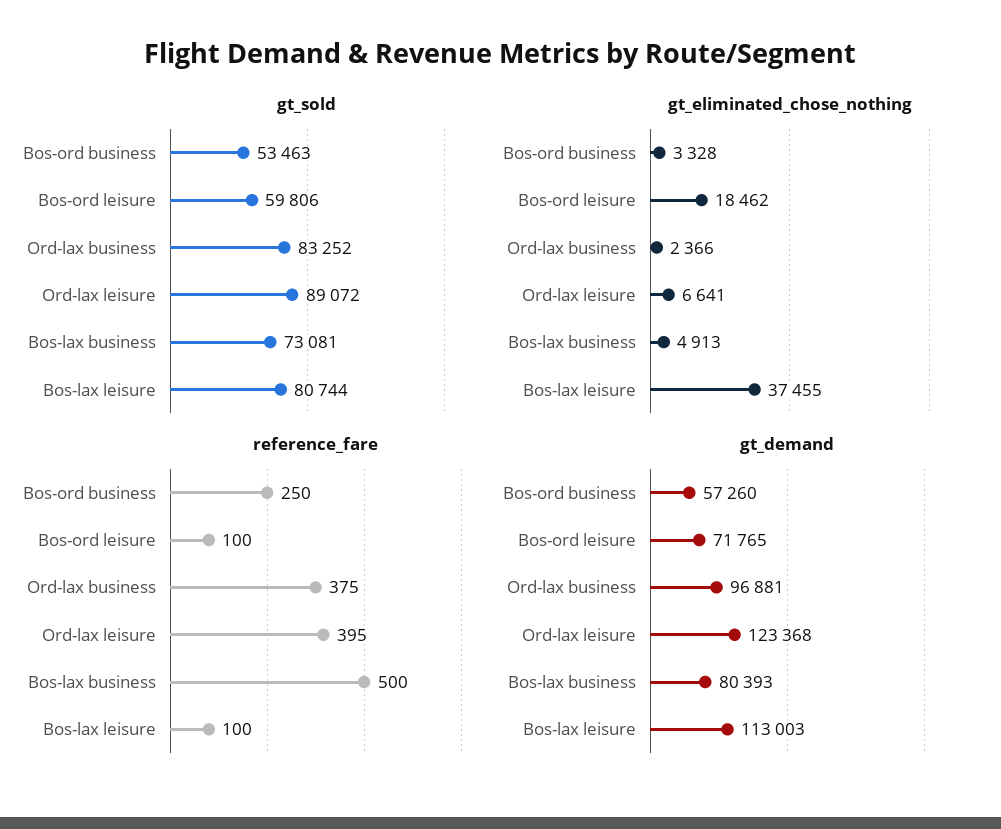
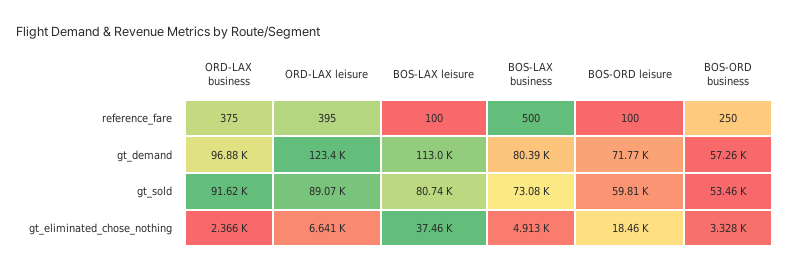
  {
    "gt_sold": {
      "Bos-ord business": 53463,
      "Bos-ord leisure": 59806,
-     "Ord-lax business": 83252,
+     "Ord-lax business": 91620,
      "Ord-lax leisure": 89072,
      "Bos-lax business": 73081,
      "Bos-lax leisure": 80744
    },
    "gt_eliminated_chose_nothing": {
      "Bos-ord business": 3328,
      "Bos-ord leisure": 18462,
      "Ord-lax business": 2366,
      "Ord-lax leisure": 6641,
      "Bos-lax business": 4913,
      "Bos-lax leisure": 37455
    },
    "reference_fare": {
      "Bos-ord business": 250,
      "Bos-ord leisure": 100,
      "Ord-lax business": 375,
      "Ord-lax leisure": 395,
      "Bos-lax business": 500,
      "Bos-lax leisure": 100
    },
    "gt_demand": {
      "Bos-ord business": 57260,
      "Bos-ord leisure": 71765,
      "Ord-lax business": 96881,
      "Ord-lax leisure": 123368,
      "Bos-lax business": 80393,
      "Bos-lax leisure": 113003
    }
  }

